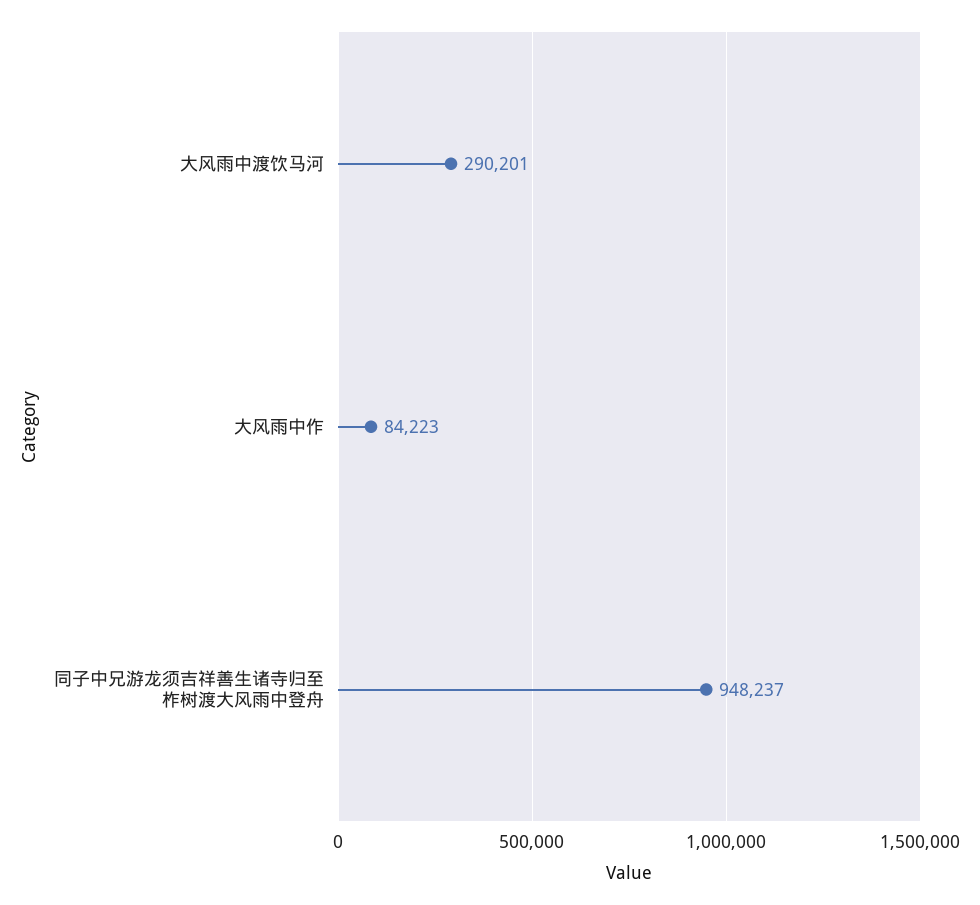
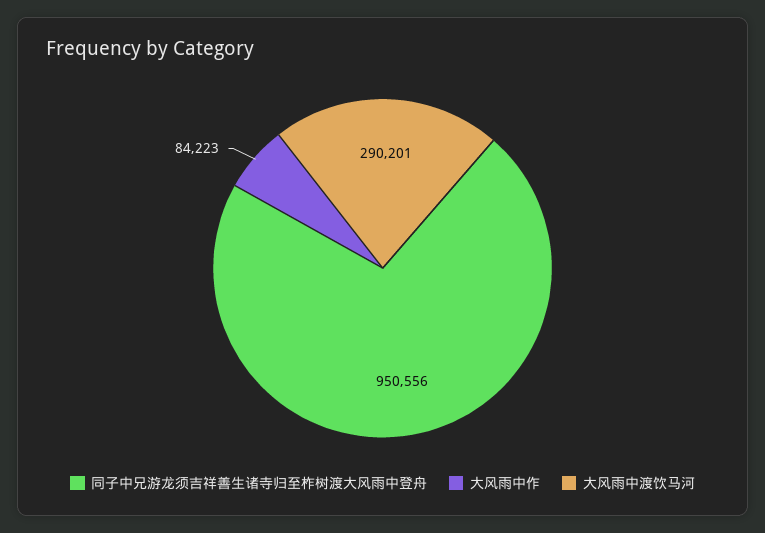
  {
    "大风雨中渡饮马河": 290201,
    "大风雨中作": 84223,
-   "同子中兄游龙须吉祥善生诸寺归至柞树渡大风雨中登舟": 948237
+   "同子中兄游龙须吉祥善生诸寺归至柞树渡大风雨中登舟": 950556
  }

